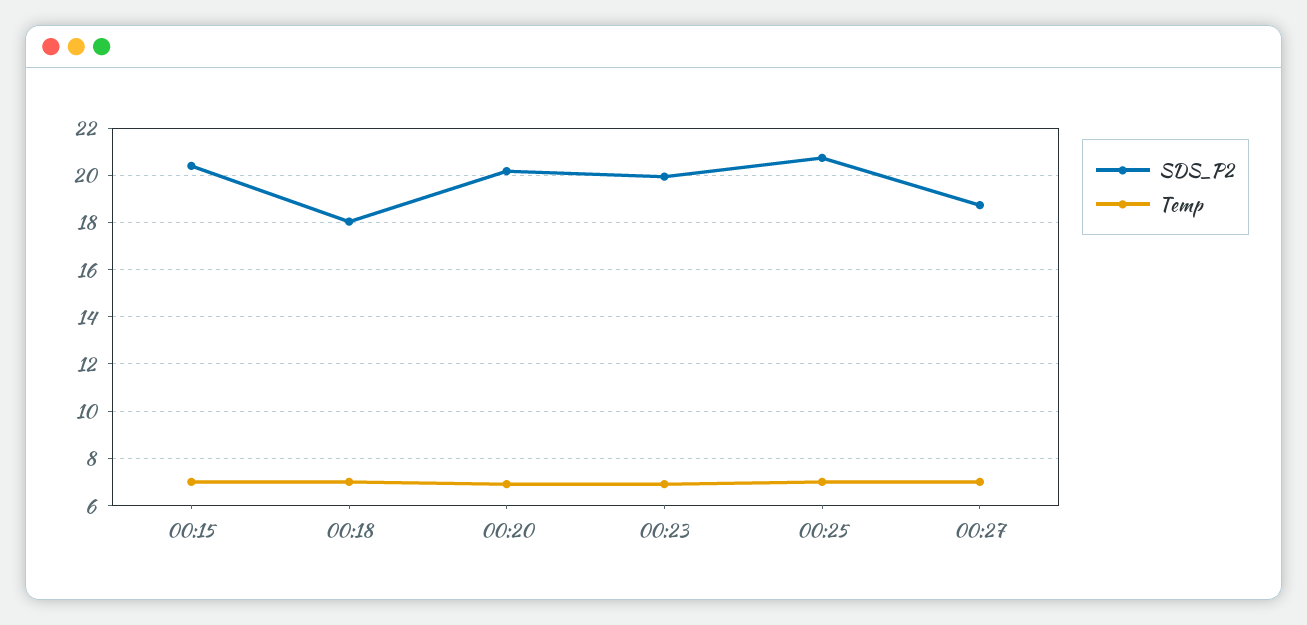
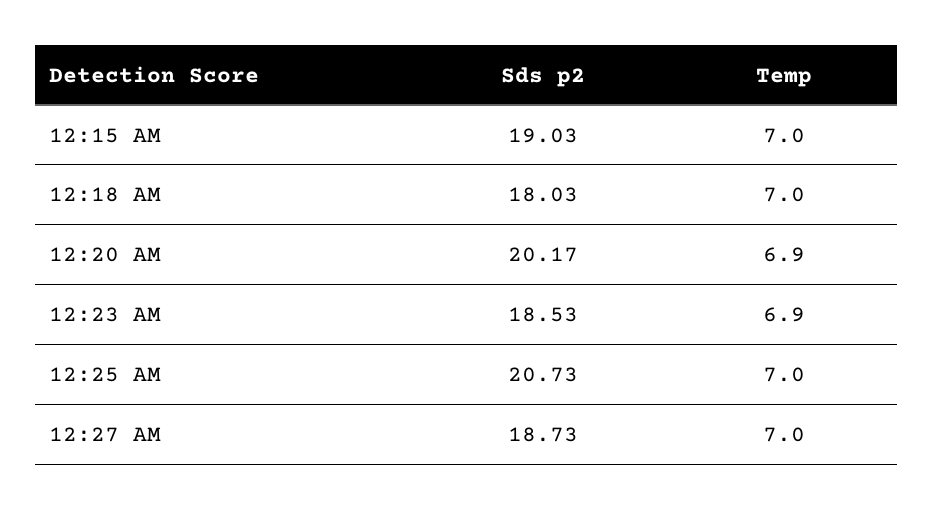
  {
    "SDS_P2": {
-     "00:15": 20.5,
+     "00:15": 19.03,
      "00:18": 18.03,
      "00:20": 20.17,
-     "00:23": 20,
+     "00:23": 18.53,
      "00:25": 20.73,
      "00:27": 18.73
    },
    "Temp": {
      "00:15": 7,
      "00:18": 7,
      "00:20": 6.9,
      "00:23": 6.9,
      "00:25": 7,
      "00:27": 7
    }
  }

